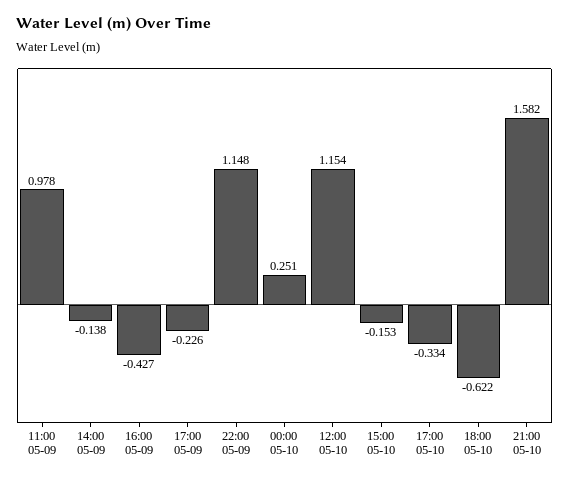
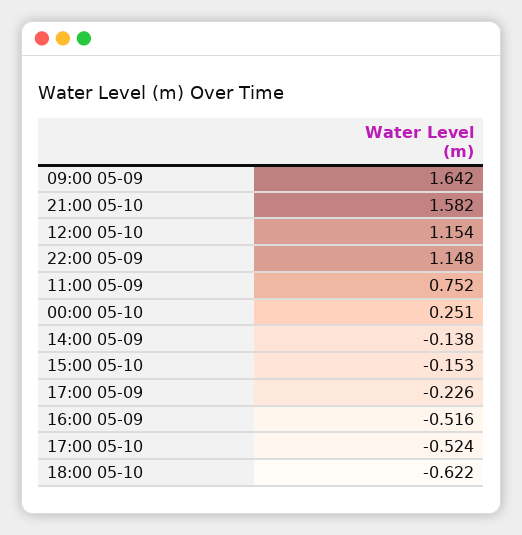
  {
-   "11:00 05-09": 0.978,
+   "11:00 05-09": 0.752,
    "14:00 05-09": -0.138,
-   "16:00 05-09": -0.427,
+   "16:00 05-09": -0.516,
    "17:00 05-09": -0.226,
    "22:00 05-09": 1.148,
    "00:00 05-10": 0.251,
    "12:00 05-10": 1.154,
    "15:00 05-10": -0.153,
-   "17:00 05-10": -0.334,
+   "17:00 05-10": -0.524,
    "18:00 05-10": -0.622,
-   "21:00 05-10": 1.582
+   "21:00 05-10": 1.582,
+   "09:00 05-09": 1.642
  }

